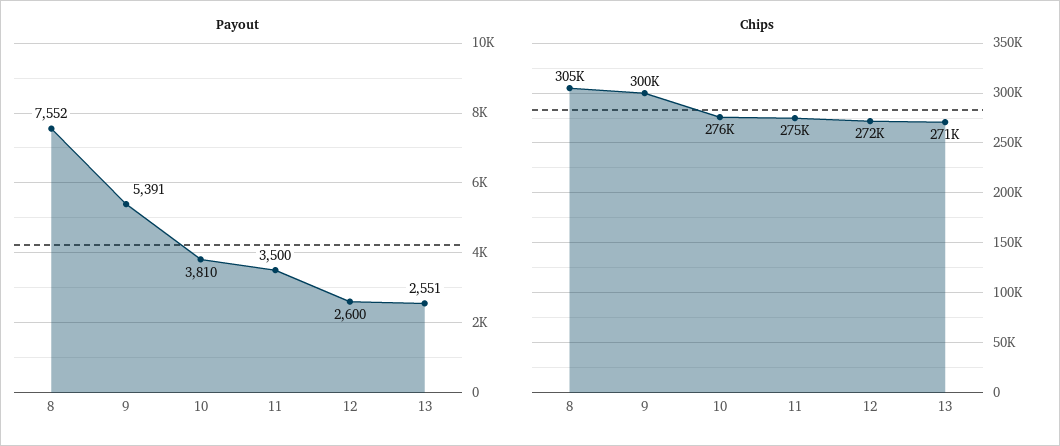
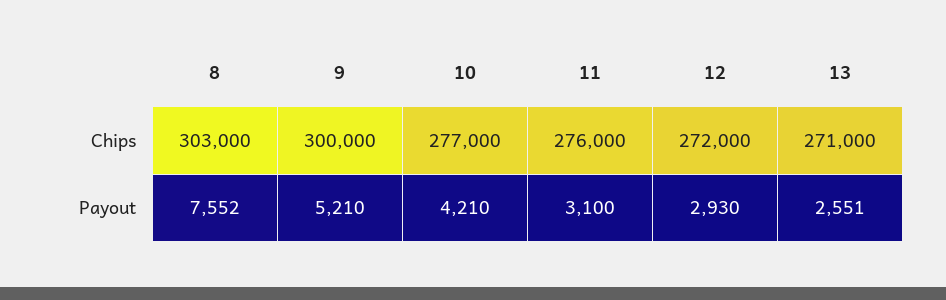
  {
    "Payout": {
      "8": 7552,
-     "9": 5391,
+     "9": 5210,
-     "10": 3810,
+     "10": 4210,
-     "11": 3500,
+     "11": 3100,
-     "12": 2600,
+     "12": 2930,
      "13": 2551
    },
    "Chips": {
-     "8": 305000,
+     "8": 303000,
      "9": 300000,
-     "10": 276000,
+     "10": 277000,
-     "11": 275000,
+     "11": 276000,
      "12": 272000,
      "13": 271000
    }
  }

